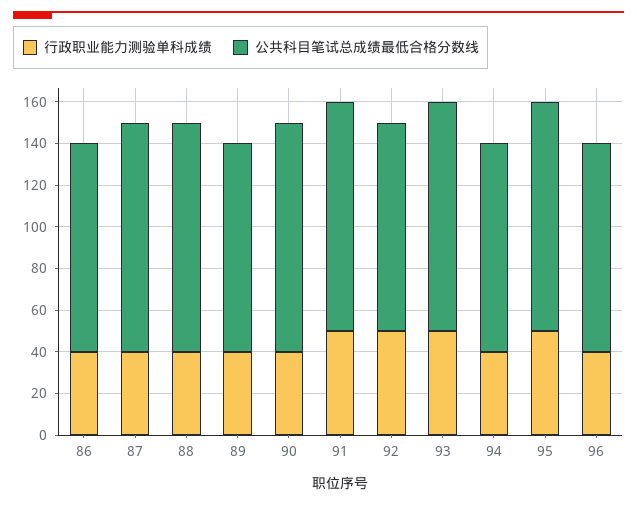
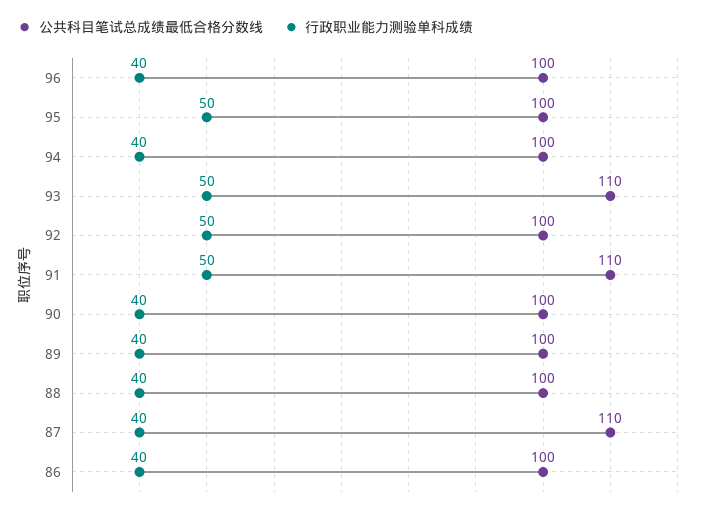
  {
    "行政职业能力测验单科成绩": {
      "86": 40,
      "87": 40,
      "88": 40,
      "89": 40,
      "90": 40,
      "91": 50,
      "92": 50,
      "93": 50,
      "94": 40,
      "95": 50,
      "96": 40
    },
    "公共科目笔试总成绩最低合格分数线": {
      "86": 100,
      "87": 110,
-     "88": 110,
+     "88": 100,
      "89": 100,
-     "90": 110,
+     "90": 100,
      "91": 110,
      "92": 100,
      "93": 110,
      "94": 100,
-     "95": 110,
+     "95": 100,
      "96": 100
    }
  }

